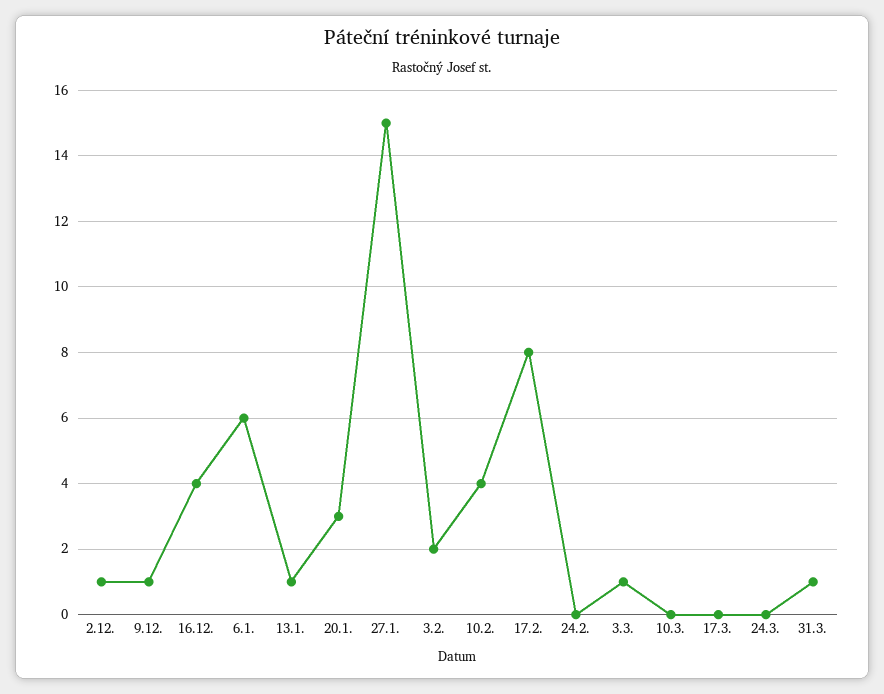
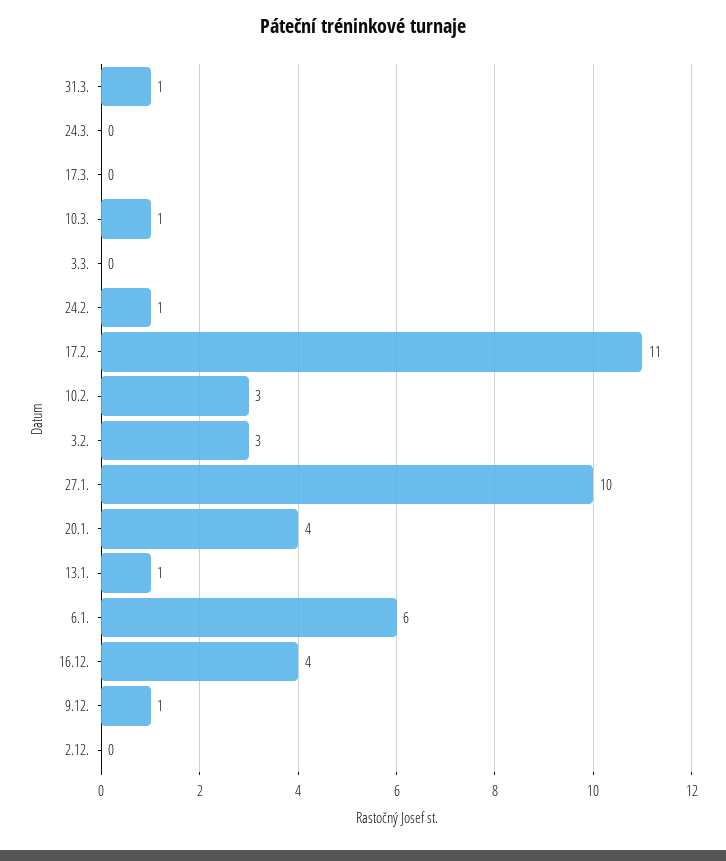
  {
-   "2.12.": 1,
+   "2.12.": 0,
    "9.12.": 1,
    "16.12.": 4,
    "6.1.": 6,
    "13.1.": 1,
-   "20.1.": 3,
+   "20.1.": 4,
-   "27.1.": 15,
+   "27.1.": 10,
-   "3.2.": 2,
+   "3.2.": 3,
-   "10.2.": 4,
+   "10.2.": 3,
-   "17.2.": 8,
+   "17.2.": 11,
-   "24.2.": 0,
+   "24.2.": 1,
-   "3.3.": 1,
+   "3.3.": 0,
-   "10.3.": 0,
+   "10.3.": 1,
    "17.3.": 0,
    "24.3.": 0,
    "31.3.": 1
  }

